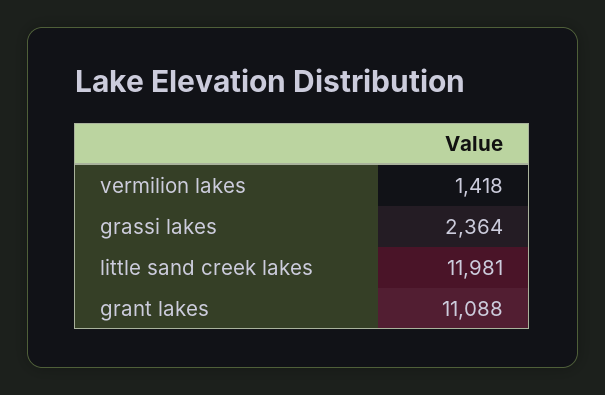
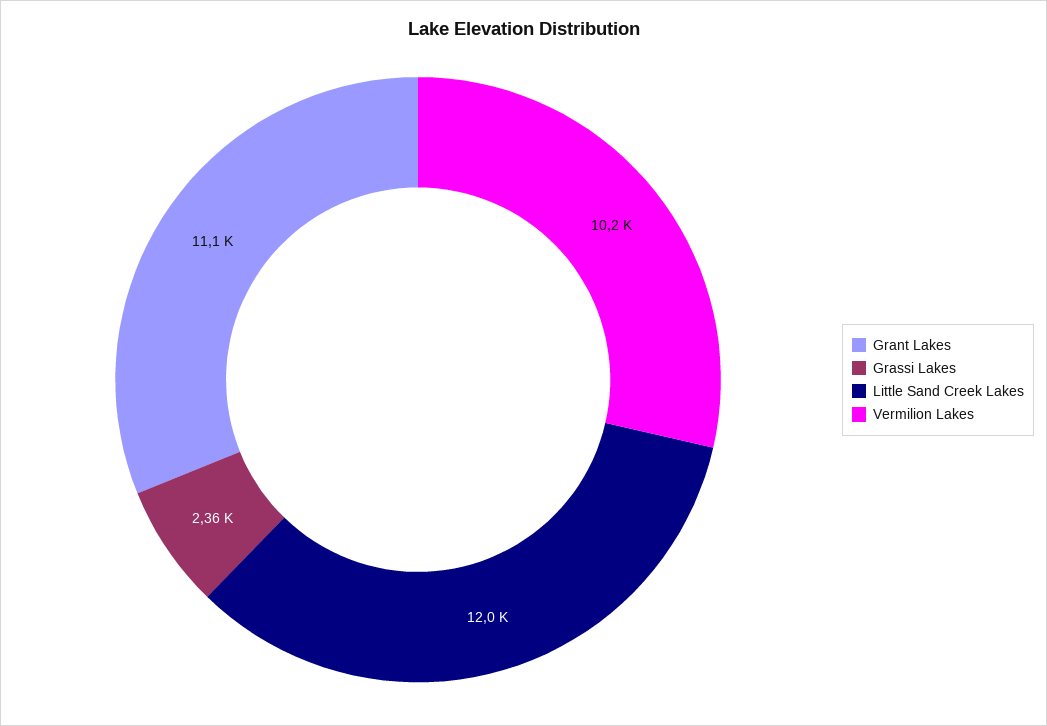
  {
-   "vermilion lakes": 1418,
+   "vermilion lakes": 10200,
    "grassi lakes": 2364,
    "little sand creek lakes": 11981,
    "grant lakes": 11088
  }

